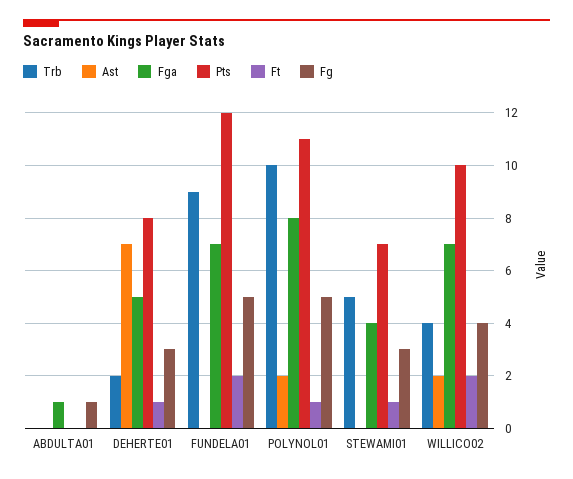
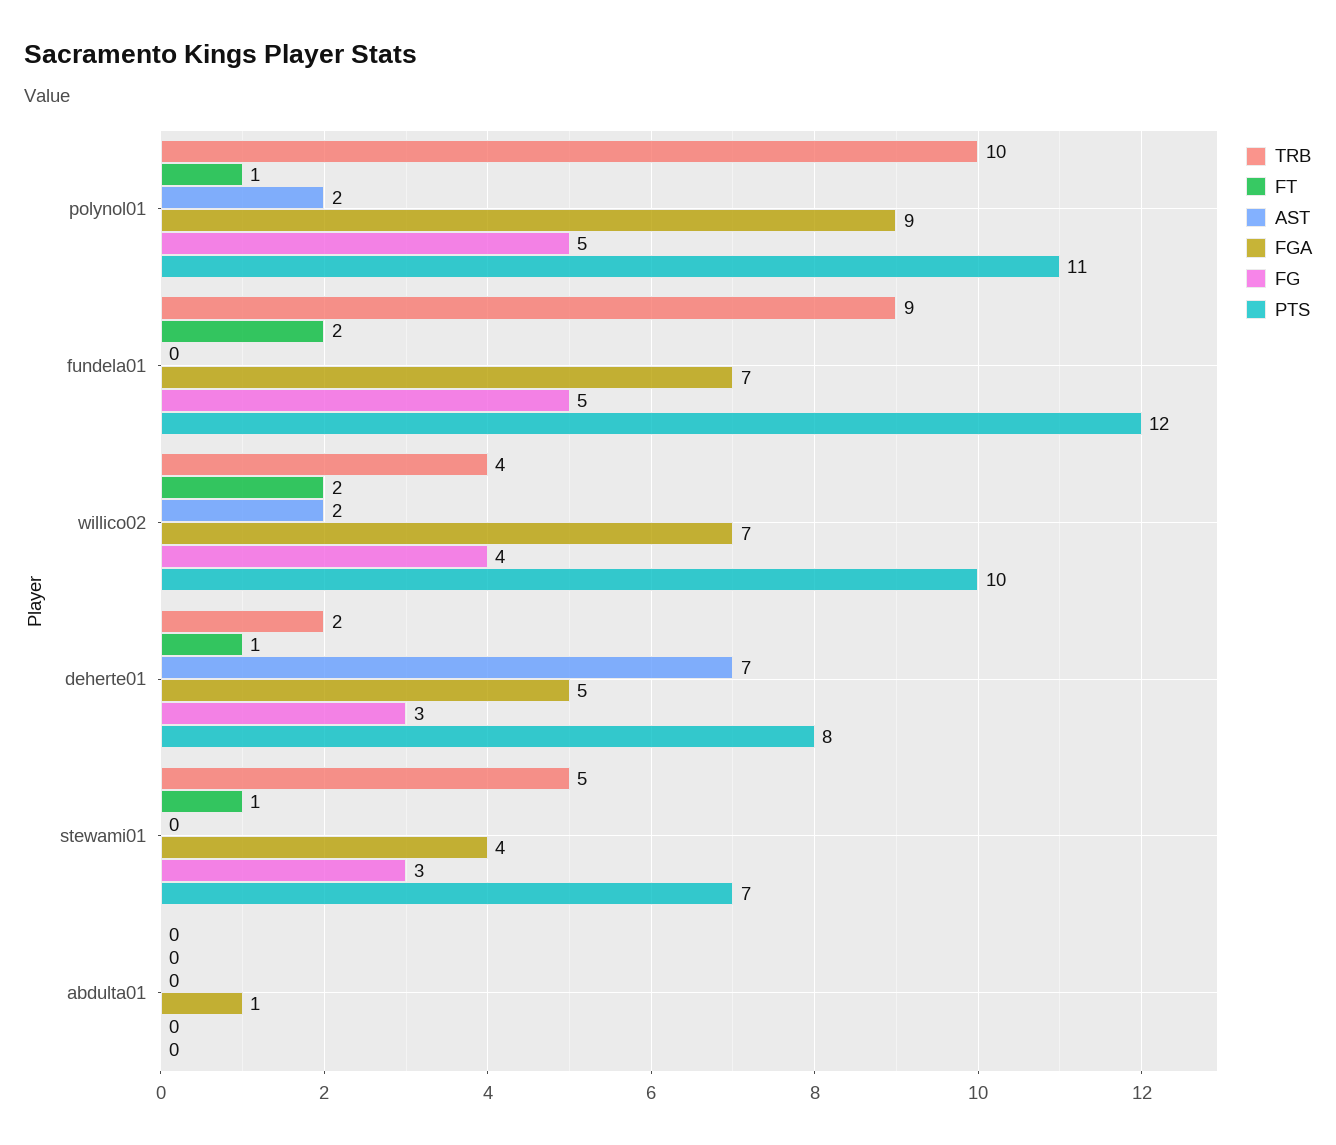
  {
    "Trb": {
      "ABDULTA01": 0,
      "DEHERTE01": 2,
      "FUNDELA01": 9,
      "POLYNOL01": 10,
      "STEWAMI01": 5,
      "WILLICO02": 4
    },
    "Ast": {
      "ABDULTA01": 0,
      "DEHERTE01": 7,
      "FUNDELA01": 0,
      "POLYNOL01": 2,
      "STEWAMI01": 0,
      "WILLICO02": 2
    },
    "Fga": {
      "ABDULTA01": 1,
      "DEHERTE01": 5,
      "FUNDELA01": 7,
-     "POLYNOL01": 8,
+     "POLYNOL01": 9,
      "STEWAMI01": 4,
      "WILLICO02": 7
    },
    "Pts": {
      "ABDULTA01": 0,
      "DEHERTE01": 8,
      "FUNDELA01": 12,
      "POLYNOL01": 11,
      "STEWAMI01": 7,
      "WILLICO02": 10
    },
    "Ft": {
      "ABDULTA01": 0,
      "DEHERTE01": 1,
      "FUNDELA01": 2,
      "POLYNOL01": 1,
      "STEWAMI01": 1,
      "WILLICO02": 2
    },
    "Fg": {
-     "ABDULTA01": 1,
+     "ABDULTA01": 0,
      "DEHERTE01": 3,
      "FUNDELA01": 5,
      "POLYNOL01": 5,
      "STEWAMI01": 3,
      "WILLICO02": 4
    }
  }

